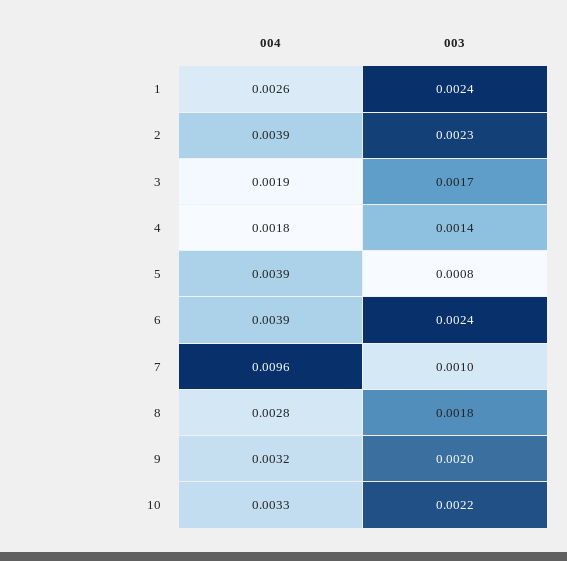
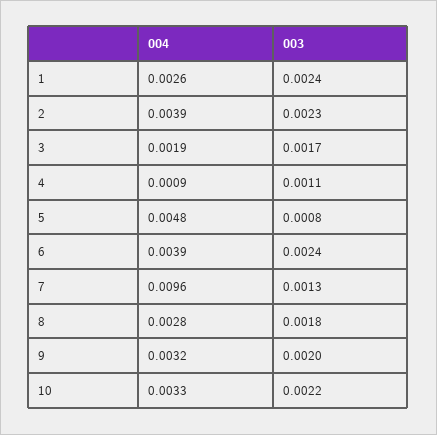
  {
    "004": {
      "1": 0.0026,
      "2": 0.0039,
      "3": 0.0019,
-     "4": 0.0018,
+     "4": 0.0009,
-     "5": 0.0039,
+     "5": 0.0048,
      "6": 0.0039,
      "7": 0.0096,
      "8": 0.0028,
      "9": 0.0032,
      "10": 0.0033
    },
    "003": {
      "1": 0.0024,
      "2": 0.0023,
      "3": 0.0017,
-     "4": 0.0014,
+     "4": 0.0011,
      "5": 0.0008,
      "6": 0.0024,
-     "7": 0.001,
+     "7": 0.0013,
      "8": 0.0018,
      "9": 0.002,
      "10": 0.0022
    }
  }

